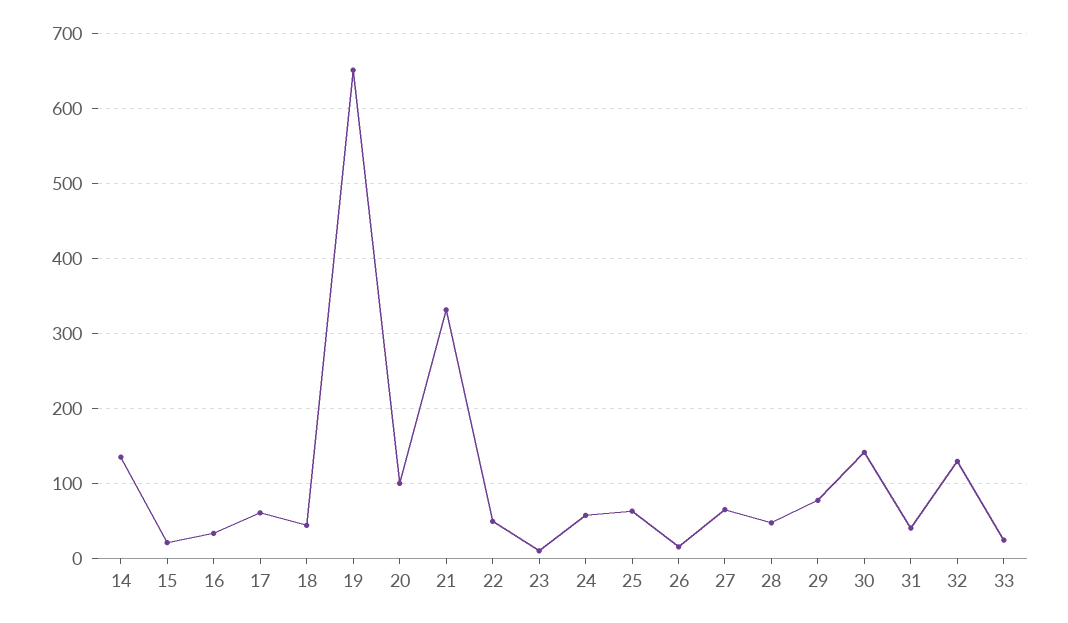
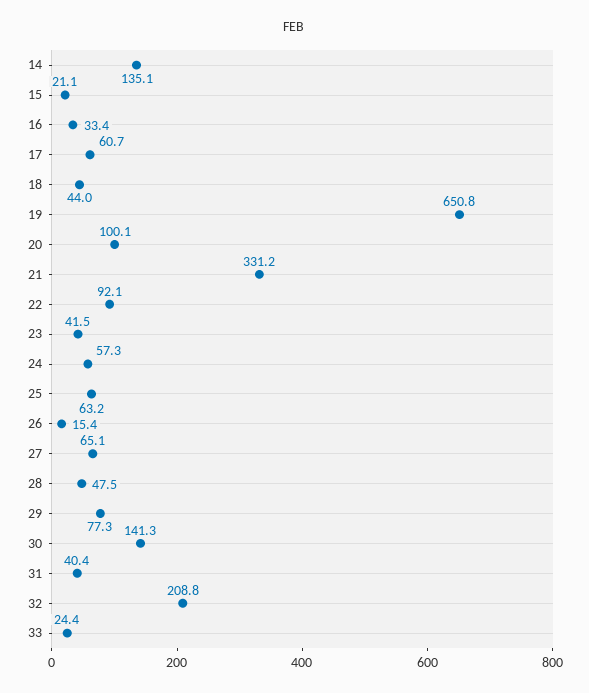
  {
    "14": 135.1,
    "15": 21.1,
    "16": 33.4,
    "17": 60.7,
    "18": 44,
    "19": 650.8,
    "20": 100.1,
    "21": 331.2,
-   "22": 50,
+   "22": 92.1,
-   "23": 10,
+   "23": 41.5,
    "24": 57.3,
    "25": 63.2,
    "26": 15.4,
    "27": 65.1,
    "28": 47.5,
    "29": 77.3,
    "30": 141.3,
    "31": 40.4,
-   "32": 130,
+   "32": 208.8,
    "33": 24.4
  }

